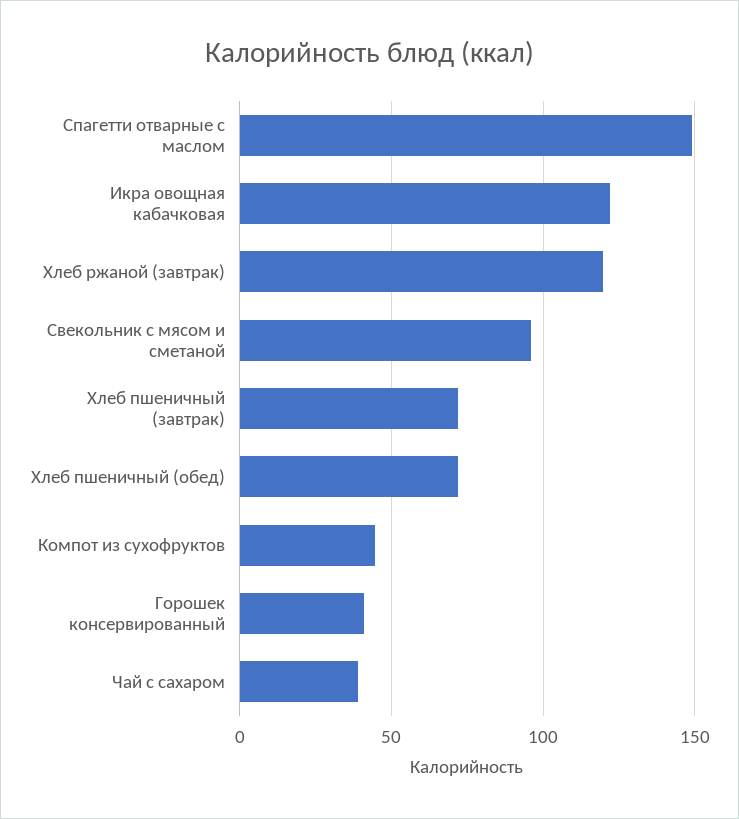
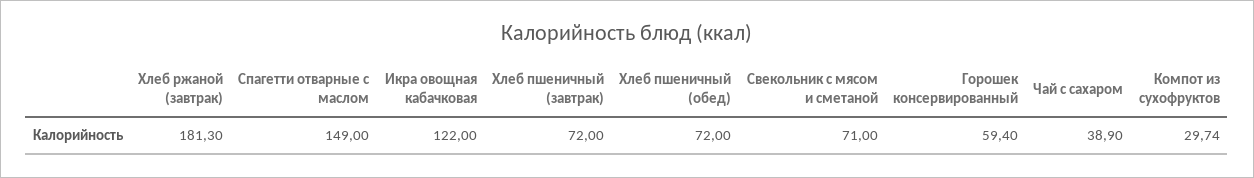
  {
    "Спагетти отварные с маслом": 149,
    "Икра овощная кабачковая": 122,
-   "Хлеб ржаной (завтрак)": 120,
+   "Хлеб ржаной (завтрак)": 181.3,
-   "Свекольник с мясом и сметаной": 95,
+   "Свекольник с мясом и сметаной": 71,
    "Хлеб пшеничный (завтрак)": 72,
    "Хлеб пшеничный (обед)": 72,
-   "Компот из сухофруктов": 45,
+   "Компот из сухофруктов": 29.74,
-   "Горошек консервированный": 40,
+   "Горошек консервированный": 59.4,
    "Чай с сахаром": 38.9
  }

